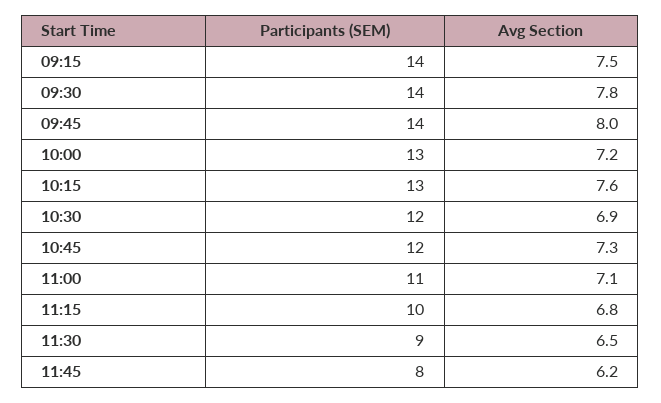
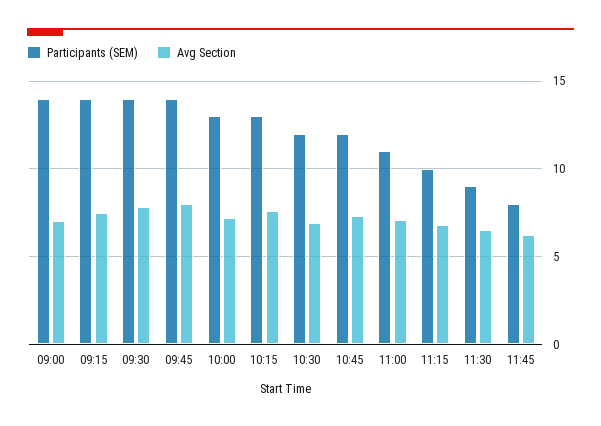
  {
    "Participants (SEM)": {
      "09:15": 14,
      "09:30": 14,
      "09:45": 14,
      "10:00": 13,
      "10:15": 13,
      "10:30": 12,
      "10:45": 12,
      "11:00": 11,
      "11:15": 10,
      "11:30": 9,
-     "11:45": 8
+     "11:45": 8,
+     "09:00": 14
    },
    "Avg Section": {
      "09:15": 7.5,
      "09:30": 7.8,
      "09:45": 8,
      "10:00": 7.2,
      "10:15": 7.6,
      "10:30": 6.9,
      "10:45": 7.3,
      "11:00": 7.1,
      "11:15": 6.8,
      "11:30": 6.5,
-     "11:45": 6.2
+     "11:45": 6.2,
+     "09:00": 7
    }
  }

